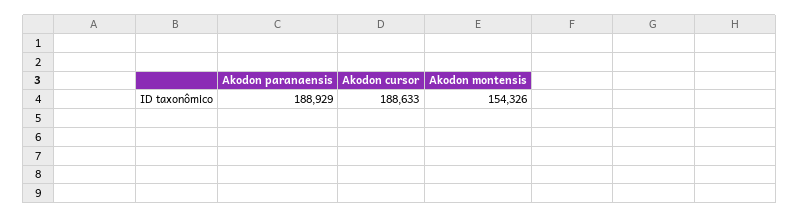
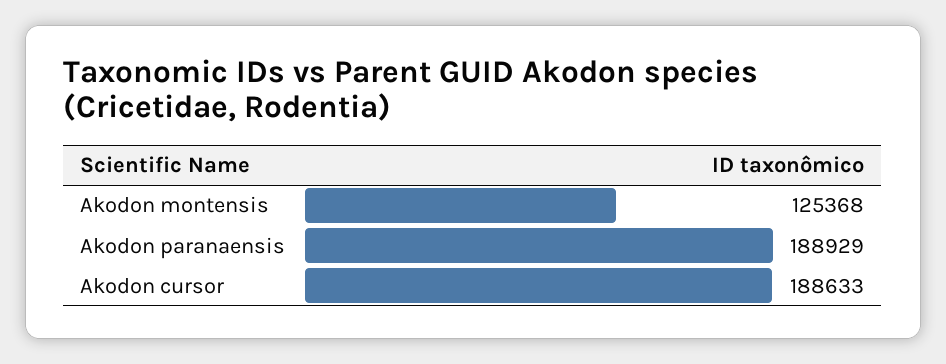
  {
    "Akodon paranaensis": 188929,
    "Akodon cursor": 188633,
-   "Akodon montensis": 154326
+   "Akodon montensis": 125368
  }

